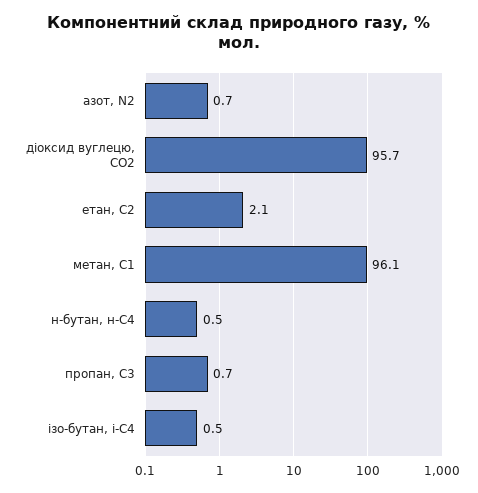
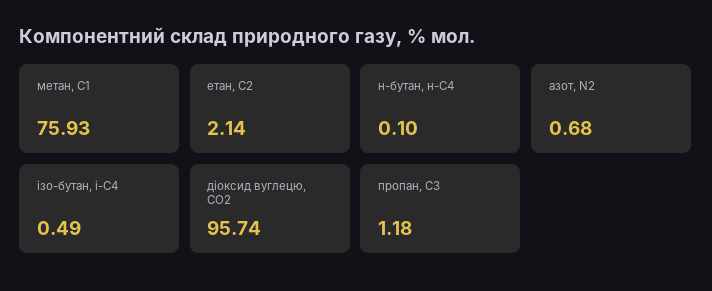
  {
    "азот, N2": 0.68,
    "діоксид вуглецю, CО2": 95.74,
    "етан, С2": 2.14,
-   "метан, С1": 96.1,
+   "метан, С1": 75.93,
-   "н-бутан, н-С4": 0.5,
+   "н-бутан, н-С4": 0.1,
-   "пропан, С3": 0.7,
+   "пропан, С3": 1.18,
    "ізо-бутан, і-С4": 0.49
  }

